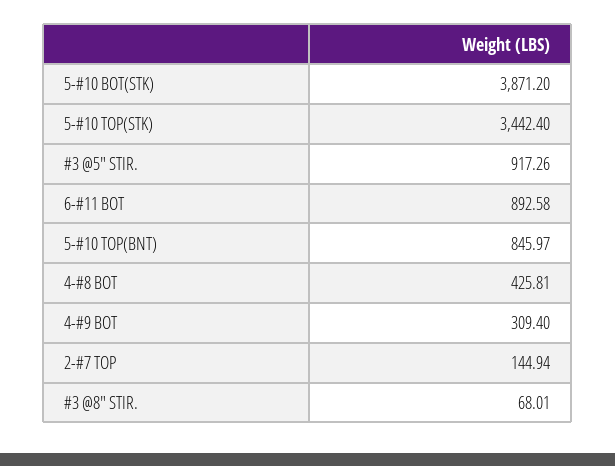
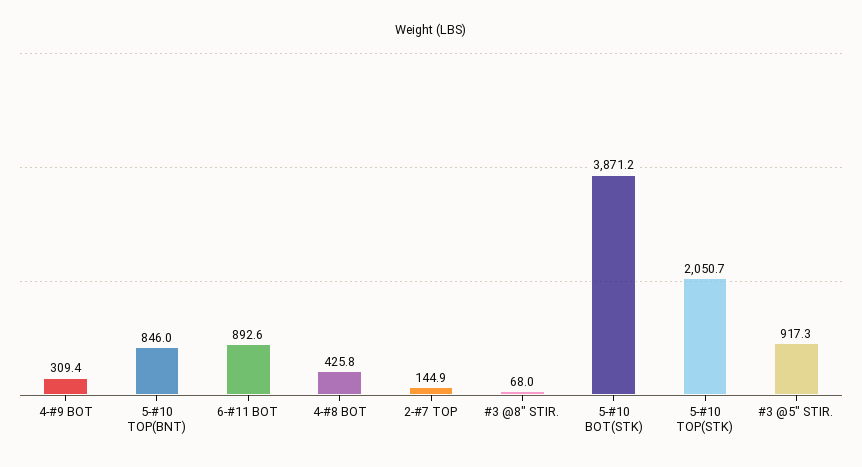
  {
    "5-#10 BOT(STK)": 3871.2,
-   "5-#10 TOP(STK)": 3442.4,
+   "5-#10 TOP(STK)": 2050.7,
    "#3 @5\" STIR.": 917.26,
    "6-#11 BOT": 892.58,
    "5-#10 TOP(BNT)": 845.97,
    "4-#8 BOT": 425.81,
    "4-#9 BOT": 309.4,
    "2-#7 TOP": 144.94,
    "#3 @8\" STIR.": 68.01
  }

